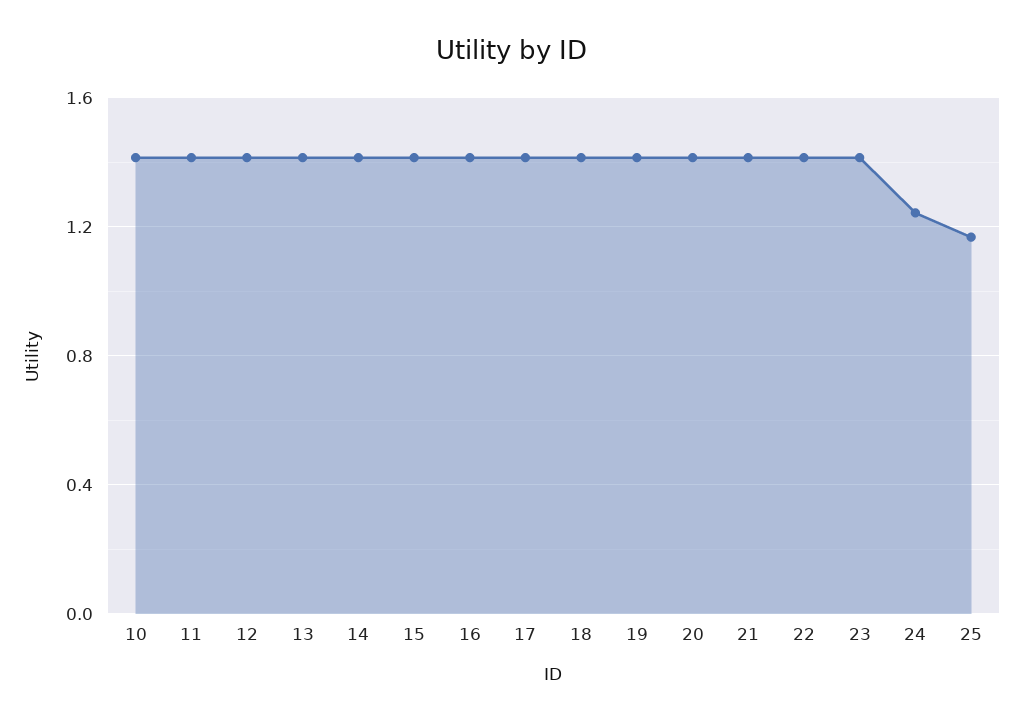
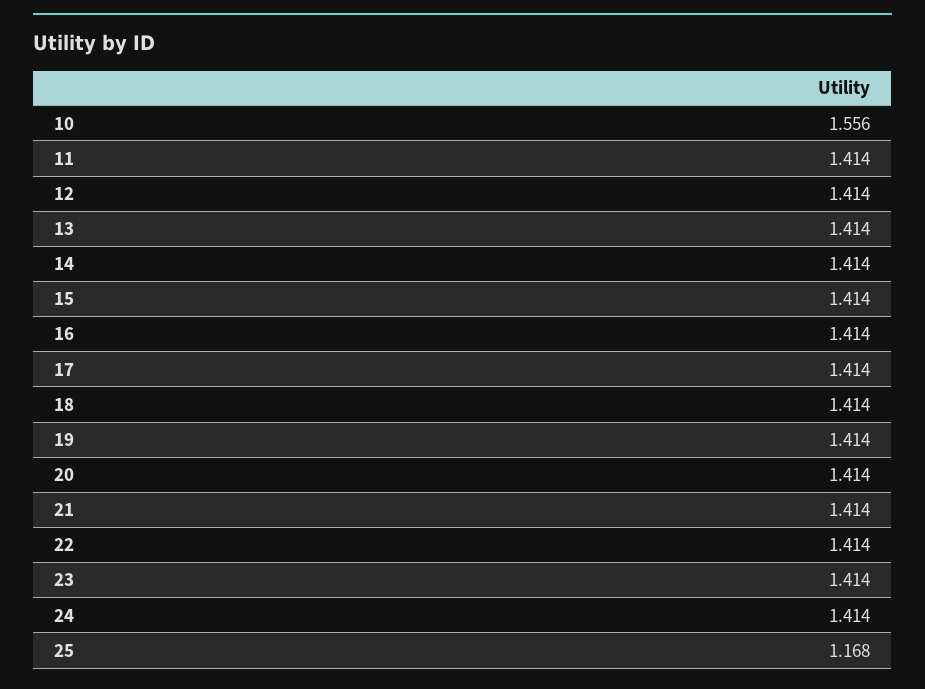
  {
-   "10": 1.4,
+   "10": 1.556,
    "11": 1.414,
    "12": 1.414,
    "13": 1.414,
    "14": 1.414,
    "15": 1.414,
    "16": 1.414,
    "17": 1.414,
    "18": 1.414,
    "19": 1.414,
    "20": 1.414,
    "21": 1.414,
    "22": 1.414,
    "23": 1.414,
-   "24": 1.25,
+   "24": 1.414,
    "25": 1.168
  }

